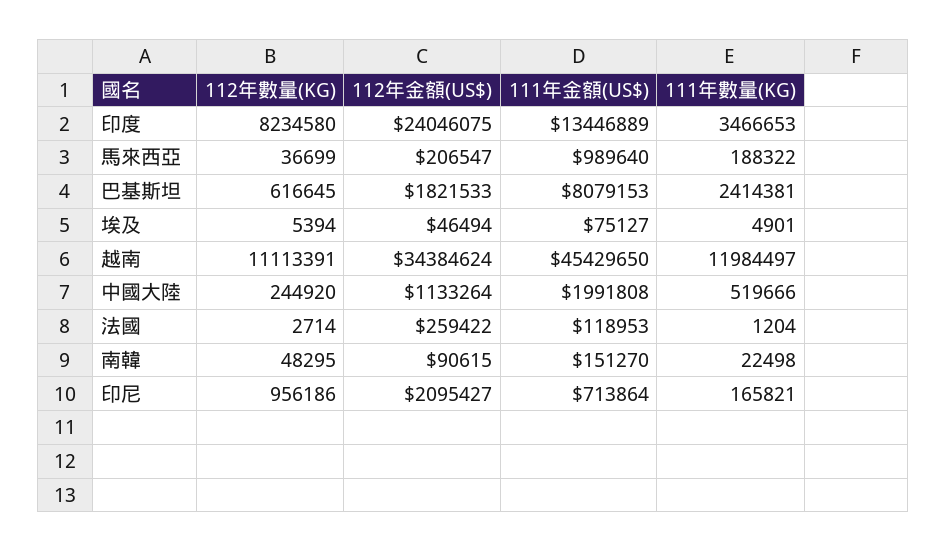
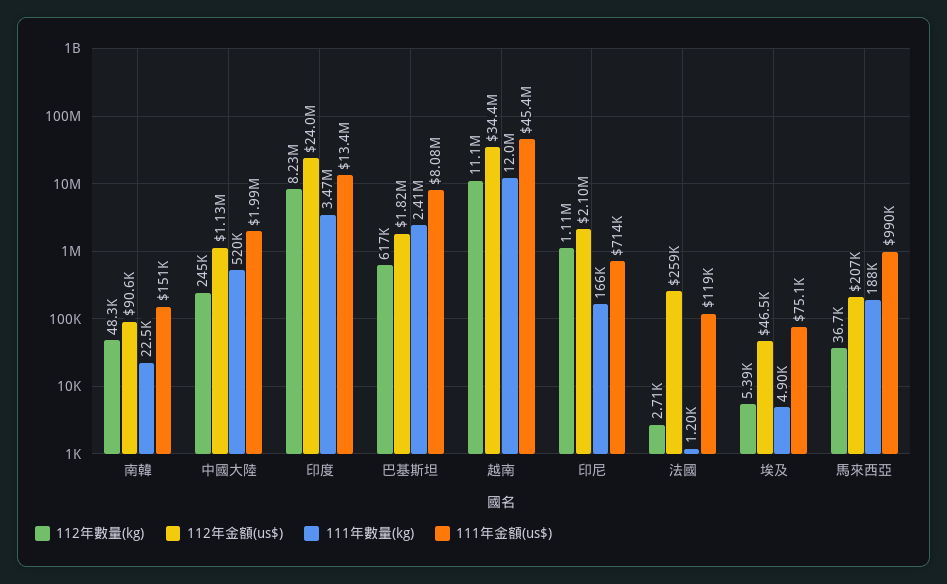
  {
    "112年數量(KG)": {
      "印度": 8234580,
      "馬來西亞": 36699,
      "巴基斯坦": 616645,
      "埃及": 5394,
      "越南": 11113391,
      "中國大陸": 244920,
      "法國": 2714,
      "南韓": 48295,
-     "印尼": 956186
+     "印尼": 1110000
    },
    "112年金額(US$)": {
      "印度": 24046075,
      "馬來西亞": 206547,
      "巴基斯坦": 1821533,
      "埃及": 46494,
      "越南": 34384624,
      "中國大陸": 1133264,
      "法國": 259422,
      "南韓": 90615,
      "印尼": 2095427
    },
    "111年金額(US$)": {
      "印度": 13446889,
      "馬來西亞": 989640,
      "巴基斯坦": 8079153,
      "埃及": 75127,
      "越南": 45429650,
      "中國大陸": 1991808,
      "法國": 118953,
      "南韓": 151270,
      "印尼": 713864
    },
    "111年數量(KG)": {
      "印度": 3466653,
      "馬來西亞": 188322,
      "巴基斯坦": 2414381,
      "埃及": 4901,
      "越南": 11984497,
      "中國大陸": 519666,
      "法國": 1204,
      "南韓": 22498,
      "印尼": 165821
    }
  }

